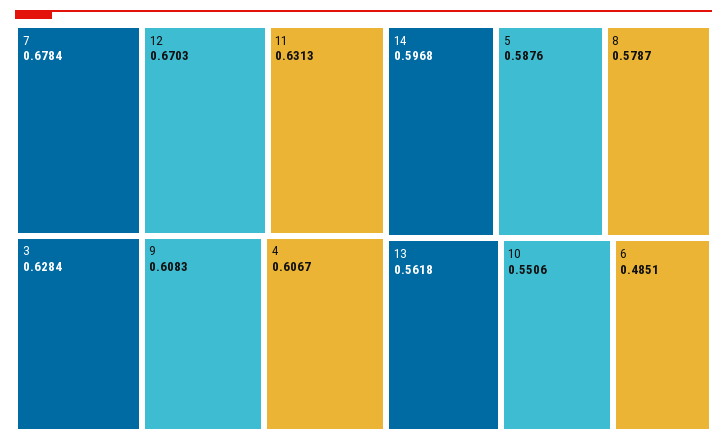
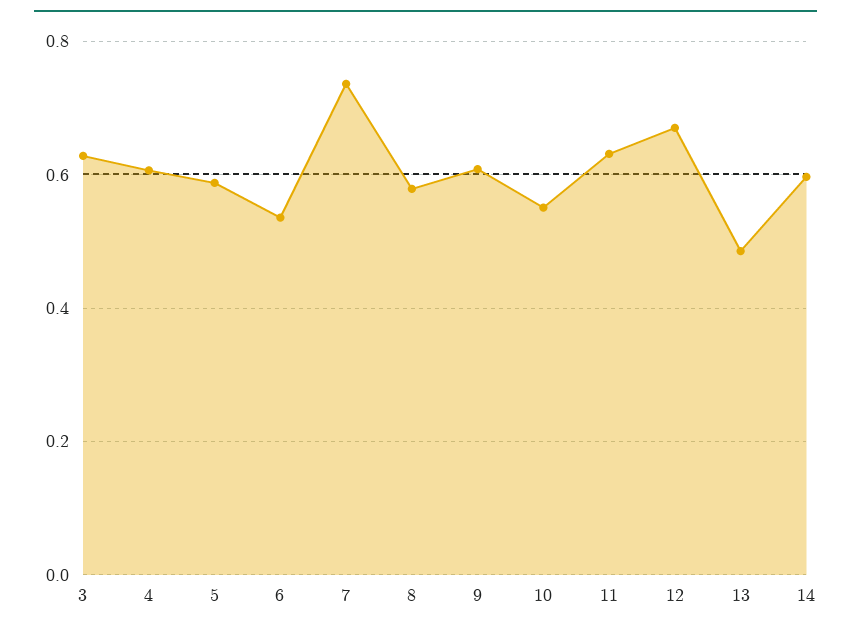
  {
-   "7": 0.6784,
+   "7": 0.74,
    "12": 0.6703,
    "11": 0.6313,
    "3": 0.6284,
    "9": 0.6083,
    "4": 0.6067,
    "14": 0.5968,
    "5": 0.5876,
    "8": 0.5787,
-   "13": 0.5618,
+   "13": 0.48,
    "10": 0.5506,
-   "6": 0.4851
+   "6": 0.54
  }

